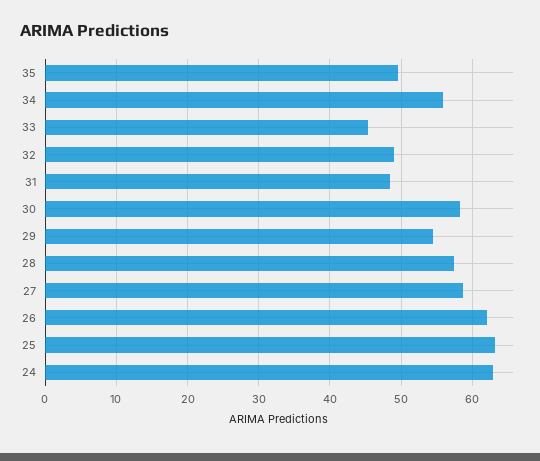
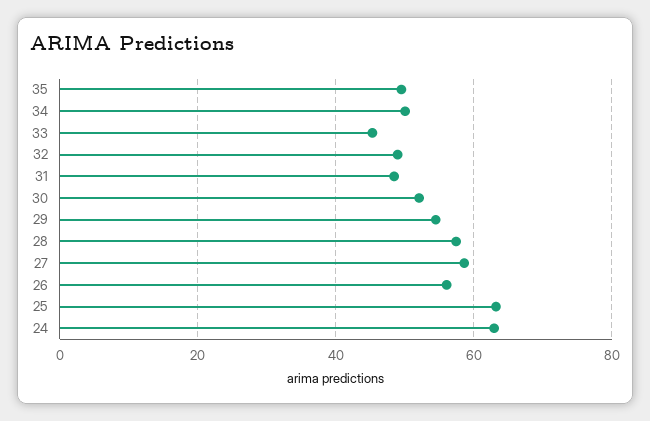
  {
    "35": 50,
-   "34": 56,
+   "34": 50,
    "33": 45,
    "32": 49,
    "31": 48,
-   "30": 58,
+   "30": 52,
    "29": 55,
    "28": 57,
    "27": 59,
-   "26": 62,
+   "26": 56,
    "25": 63,
    "24": 63
  }

